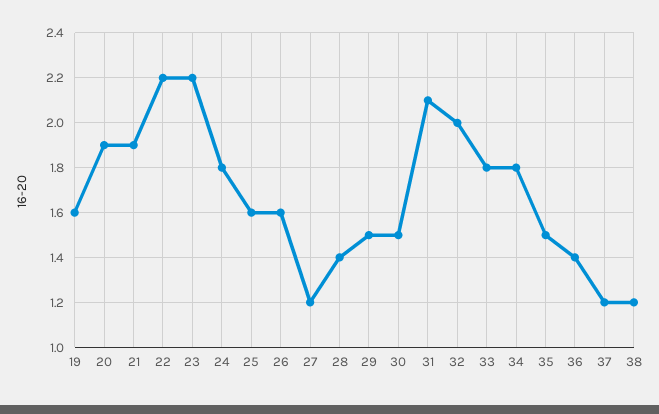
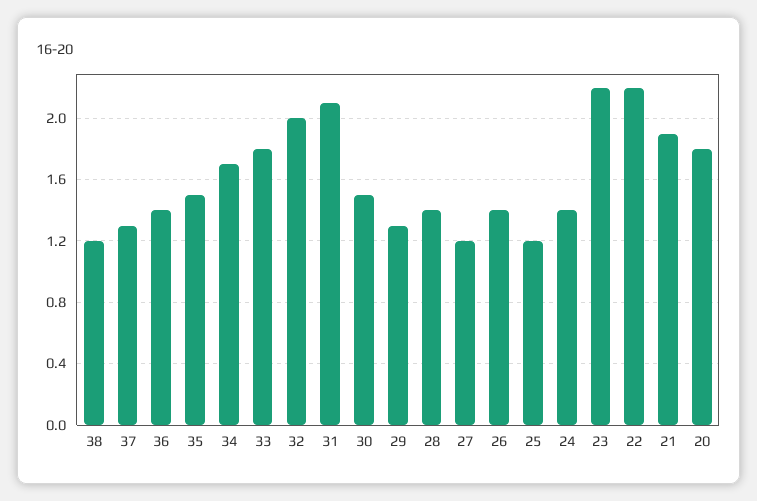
  {
-   "19": 1.6,
-   "20": 1.9,
+   "20": 1.8,
    "21": 1.9,
    "22": 2.2,
    "23": 2.2,
-   "24": 1.8,
+   "24": 1.4,
-   "25": 1.6,
+   "25": 1.2,
-   "26": 1.6,
+   "26": 1.4,
    "27": 1.2,
    "28": 1.4,
-   "29": 1.5,
+   "29": 1.3,
    "30": 1.5,
    "31": 2.1,
    "32": 2,
    "33": 1.8,
-   "34": 1.8,
+   "34": 1.7,
    "35": 1.5,
    "36": 1.4,
-   "37": 1.2,
+   "37": 1.3,
    "38": 1.2
  }

